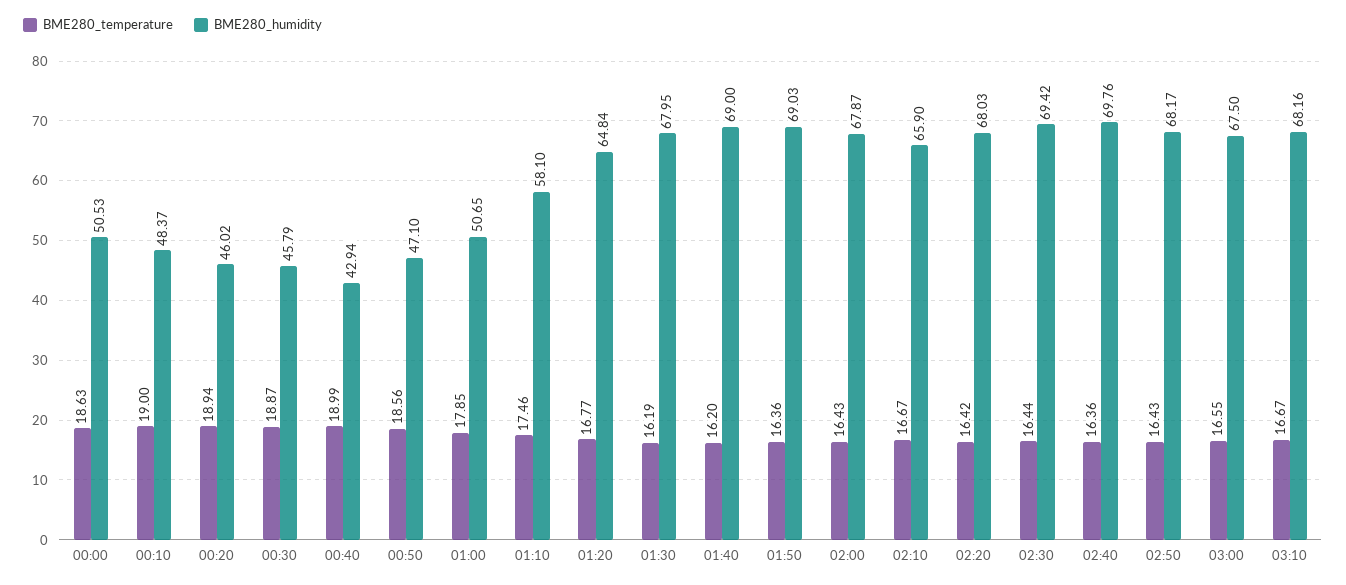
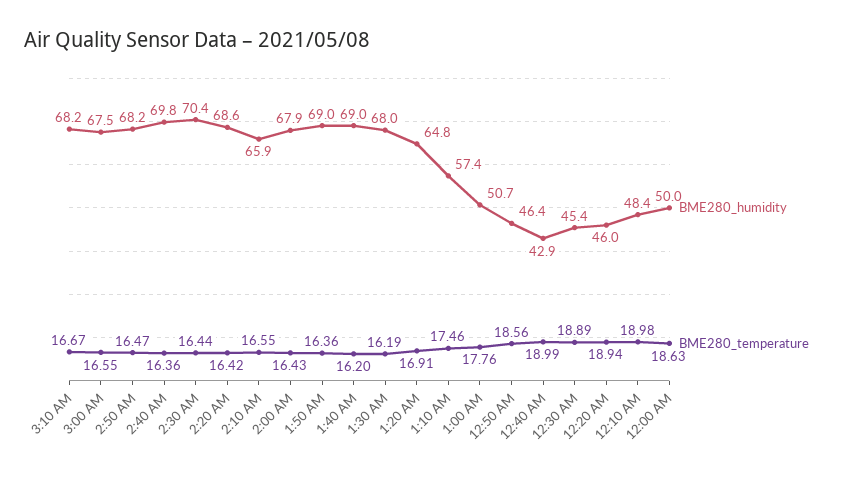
  {
    "BME280_temperature": {
      "00:00": 18.63,
-     "00:10": 19,
+     "00:10": 18.98,
      "00:20": 18.94,
-     "00:30": 18.87,
+     "00:30": 18.89,
      "00:40": 18.99,
      "00:50": 18.56,
-     "01:00": 17.85,
+     "01:00": 17.76,
      "01:10": 17.46,
-     "01:20": 16.77,
+     "01:20": 16.91,
      "01:30": 16.19,
      "01:40": 16.2,
      "01:50": 16.36,
      "02:00": 16.43,
-     "02:10": 16.67,
+     "02:10": 16.55,
      "02:20": 16.42,
      "02:30": 16.44,
      "02:40": 16.36,
-     "02:50": 16.43,
+     "02:50": 16.47,
      "03:00": 16.55,
      "03:10": 16.67
    },
    "BME280_humidity": {
-     "00:00": 50.53,
+     "00:00": 50,
      "00:10": 48.37,
      "00:20": 46.02,
-     "00:30": 45.79,
+     "00:30": 45.4,
      "00:40": 42.94,
-     "00:50": 47.1,
+     "00:50": 46.4,
      "01:00": 50.65,
-     "01:10": 58.1,
+     "01:10": 57.4,
      "01:20": 64.84,
      "01:30": 67.95,
      "01:40": 69,
      "01:50": 69.03,
      "02:00": 67.87,
      "02:10": 65.9,
-     "02:20": 68.03,
+     "02:20": 68.6,
-     "02:30": 69.42,
+     "02:30": 70.4,
      "02:40": 69.76,
      "02:50": 68.17,
      "03:00": 67.5,
      "03:10": 68.16
    }
  }

